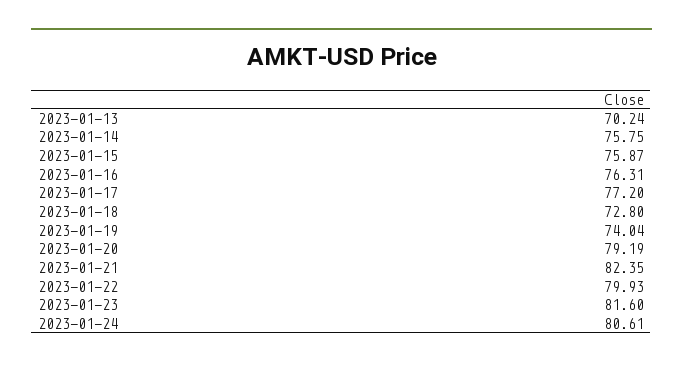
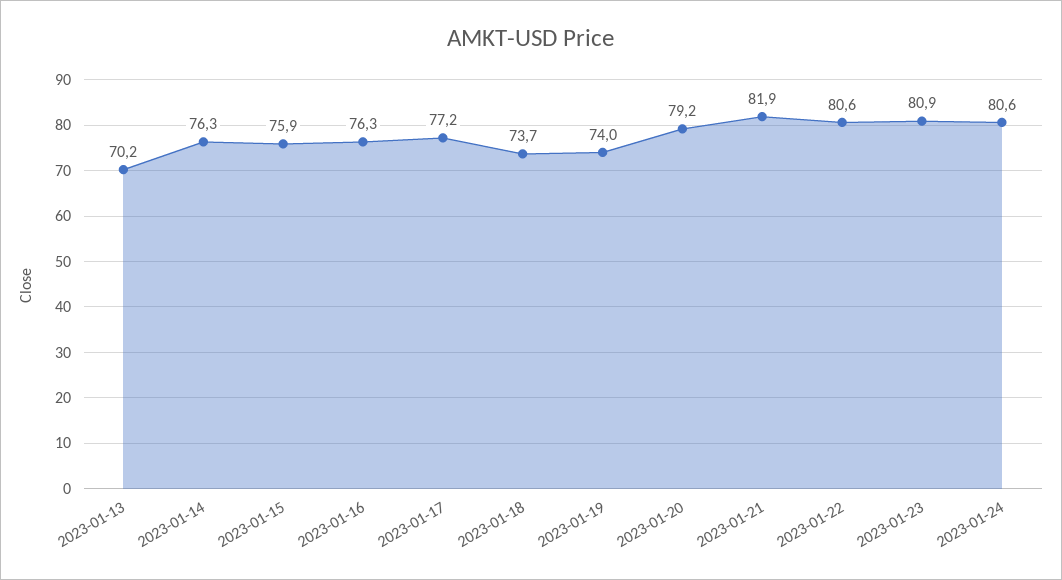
  {
    "2023-01-13": 70.24,
-   "2023-01-14": 75.75,
+   "2023-01-14": 76.3,
    "2023-01-15": 75.87,
    "2023-01-16": 76.31,
    "2023-01-17": 77.2,
-   "2023-01-18": 72.8,
+   "2023-01-18": 73.7,
    "2023-01-19": 74.04,
    "2023-01-20": 79.19,
-   "2023-01-21": 82.35,
+   "2023-01-21": 81.9,
-   "2023-01-22": 79.93,
+   "2023-01-22": 80.6,
-   "2023-01-23": 81.6,
+   "2023-01-23": 80.9,
    "2023-01-24": 80.61
  }

